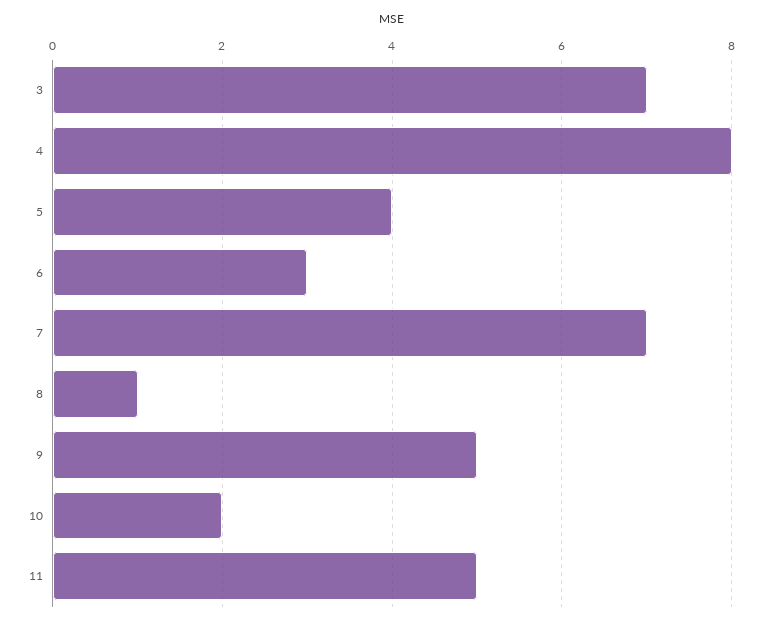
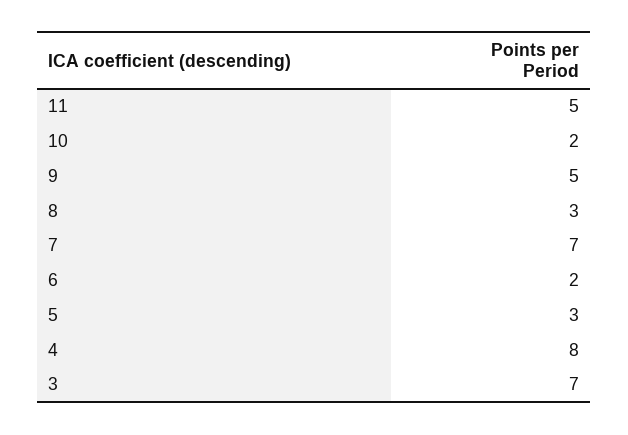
  {
    "3": 7,
    "4": 8,
-   "5": 4,
+   "5": 3,
-   "6": 3,
+   "6": 2,
    "7": 7,
-   "8": 1,
+   "8": 3,
    "9": 5,
    "10": 2,
    "11": 5
  }

